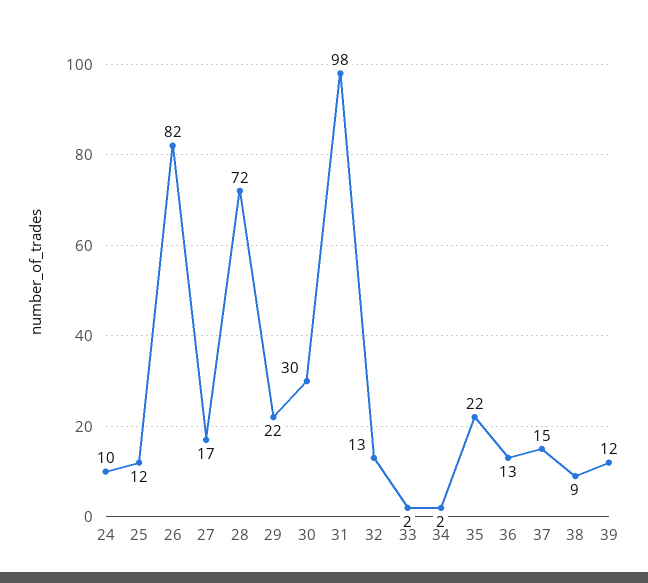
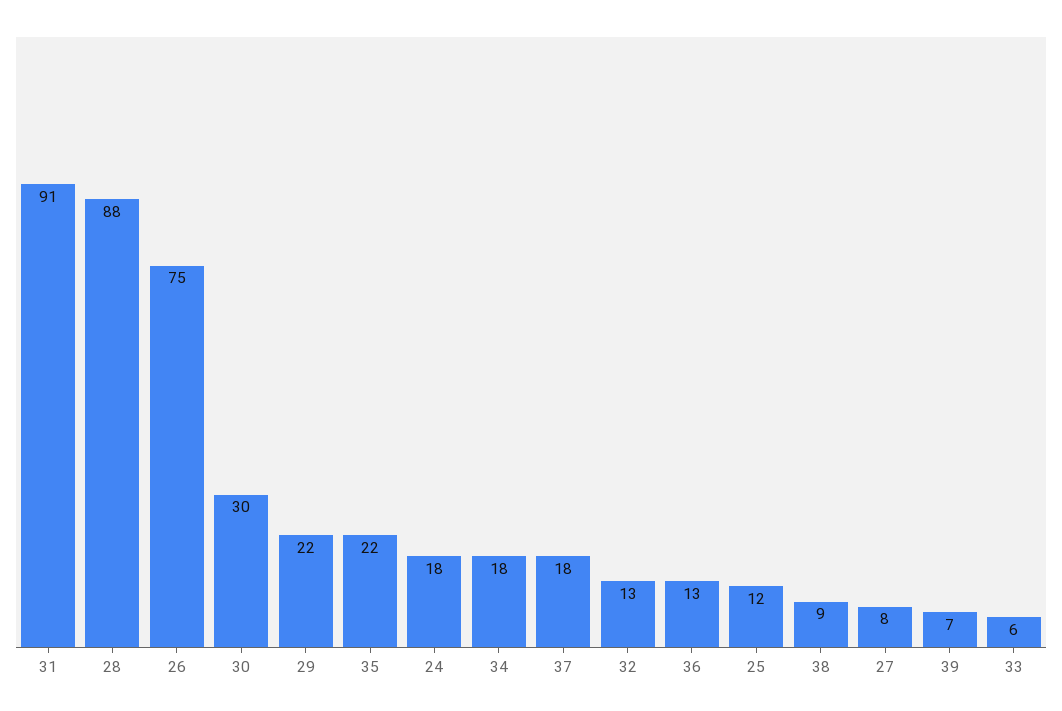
  {
-   "24": 10,
+   "24": 18,
    "25": 12,
-   "26": 82,
+   "26": 75,
-   "27": 17,
+   "27": 8,
-   "28": 72,
+   "28": 88,
    "29": 22,
    "30": 30,
-   "31": 98,
+   "31": 91,
    "32": 13,
-   "33": 2,
+   "33": 6,
-   "34": 2,
+   "34": 18,
    "35": 22,
    "36": 13,
-   "37": 15,
+   "37": 18,
    "38": 9,
-   "39": 12
+   "39": 7
  }

